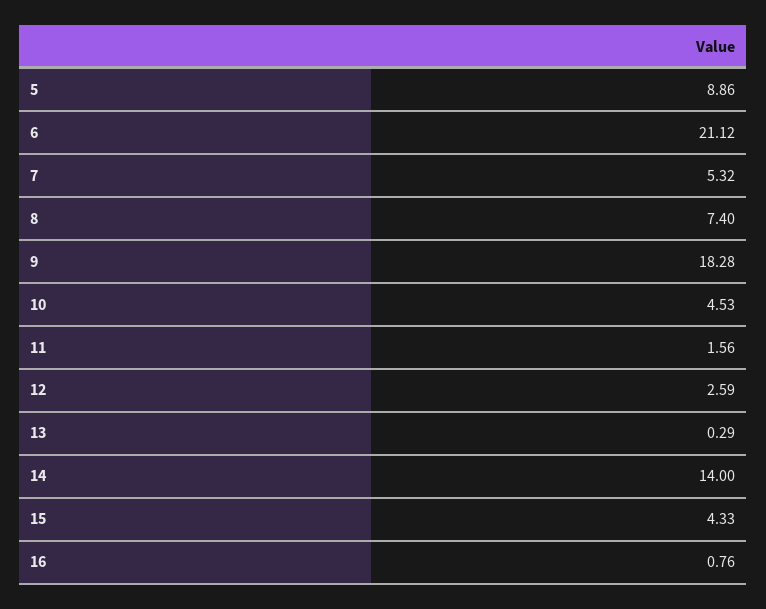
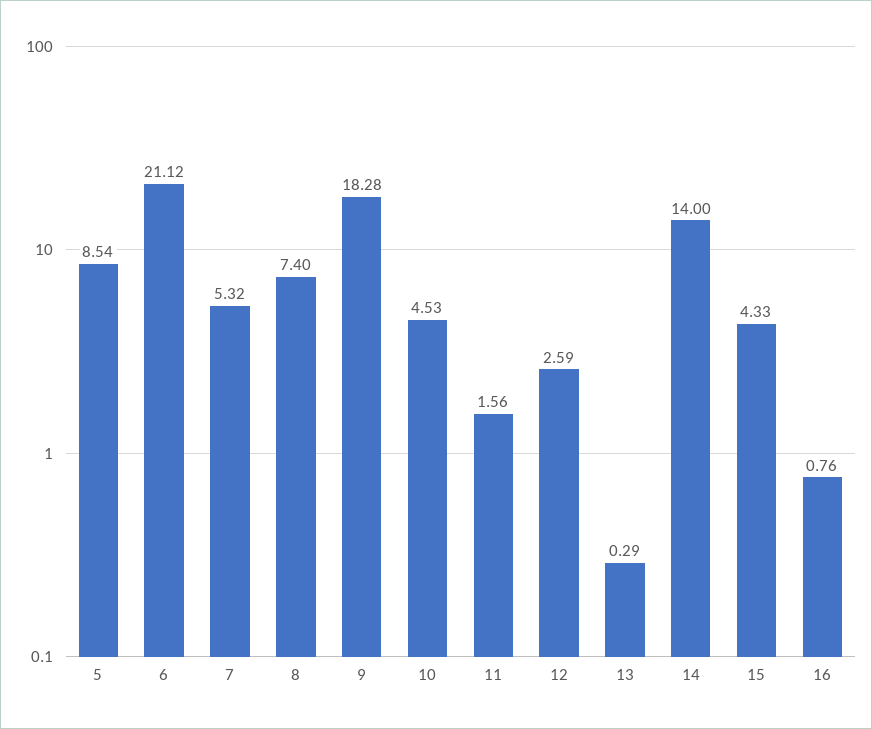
  {
-   "5": 8.86,
+   "5": 8.54,
    "6": 21.12,
    "7": 5.32,
    "8": 7.4,
    "9": 18.28,
    "10": 4.53,
    "11": 1.56,
    "12": 2.59,
    "13": 0.29,
    "14": 14,
    "15": 4.33,
    "16": 0.76
  }

